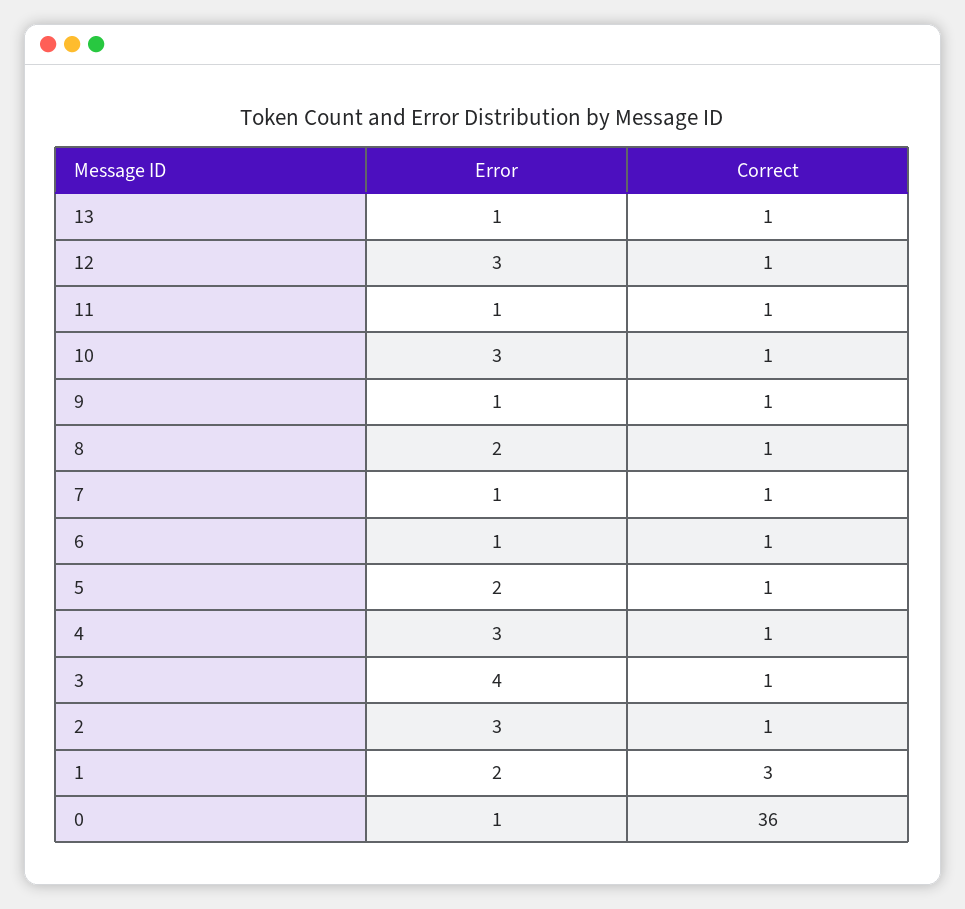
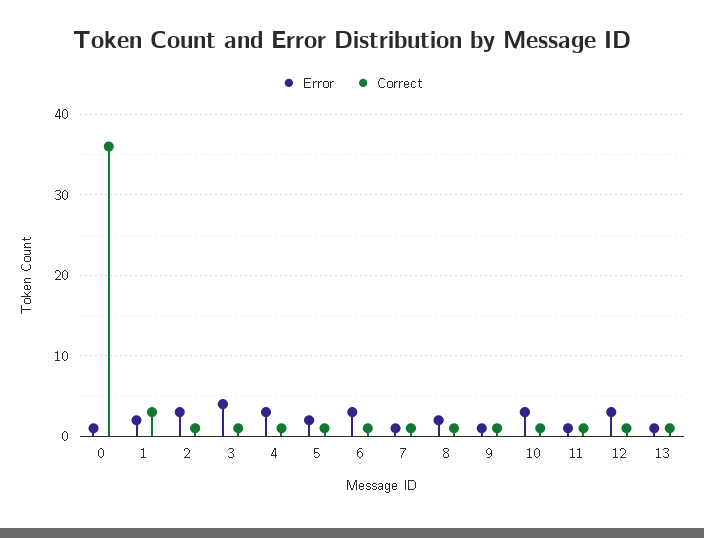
  {
    "Error": {
      "13": 1,
      "12": 3,
      "11": 1,
      "10": 3,
      "9": 1,
      "8": 2,
      "7": 1,
-     "6": 1,
+     "6": 3,
      "5": 2,
      "4": 3,
      "3": 4,
      "2": 3,
      "1": 2,
      "0": 1
    },
    "Correct": {
      "13": 1,
      "12": 1,
      "11": 1,
      "10": 1,
      "9": 1,
      "8": 1,
      "7": 1,
      "6": 1,
      "5": 1,
      "4": 1,
      "3": 1,
      "2": 1,
      "1": 3,
      "0": 36
    }
  }

